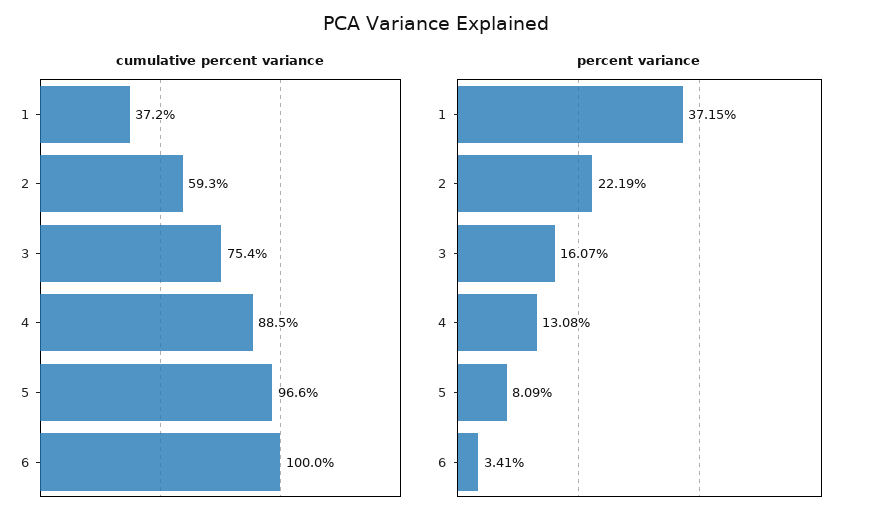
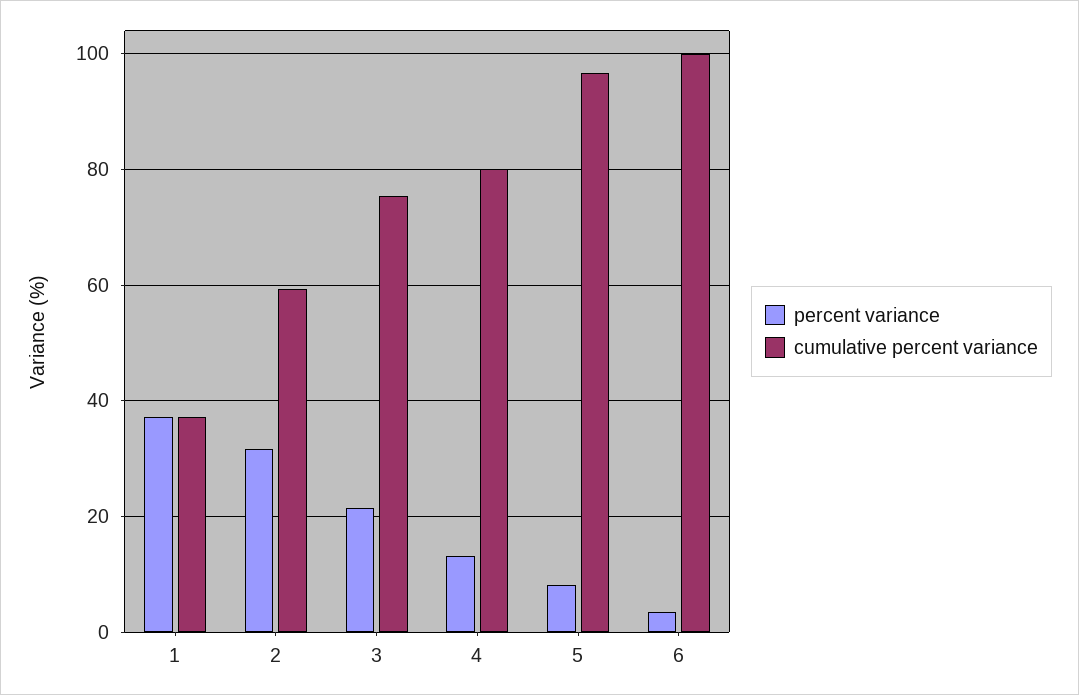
  {
    "cumulative percent variance": {
      "1": 37.2,
      "2": 59.3,
      "3": 75.4,
-     "4": 88.5,
+     "4": 80,
      "5": 96.6,
      "6": 100
    },
    "percent variance": {
      "1": 37.15,
-     "2": 22.19,
+     "2": 32,
-     "3": 16.07,
+     "3": 22,
      "4": 13.08,
      "5": 8.09,
      "6": 3.41
    }
  }

